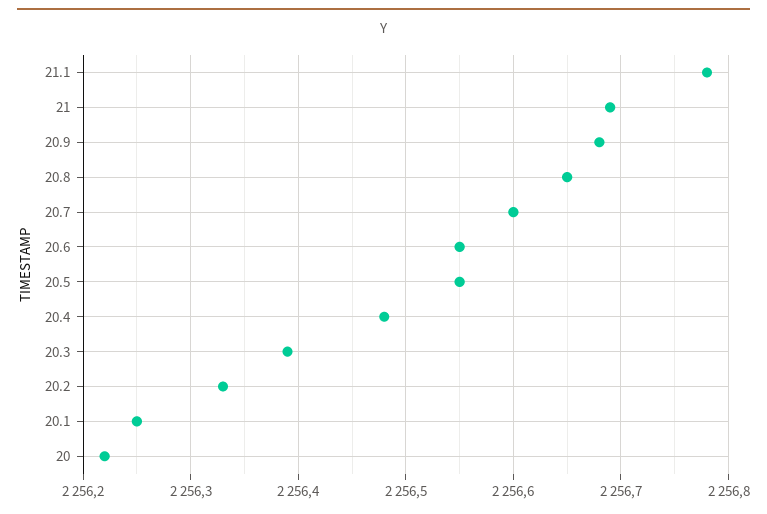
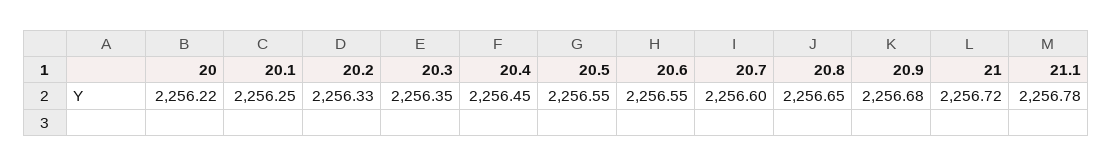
  {
    "21.1": 2256.78,
-   "21": 2256.69,
+   "21": 2256.72,
    "20.9": 2256.68,
    "20.8": 2256.65,
    "20.7": 2256.6,
    "20.6": 2256.55,
    "20.5": 2256.55,
-   "20.4": 2256.48,
+   "20.4": 2256.45,
-   "20.3": 2256.39,
+   "20.3": 2256.35,
    "20.2": 2256.33,
    "20.1": 2256.25,
    "20": 2256.22
  }

